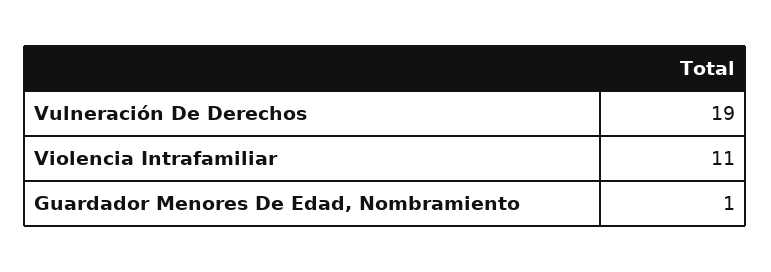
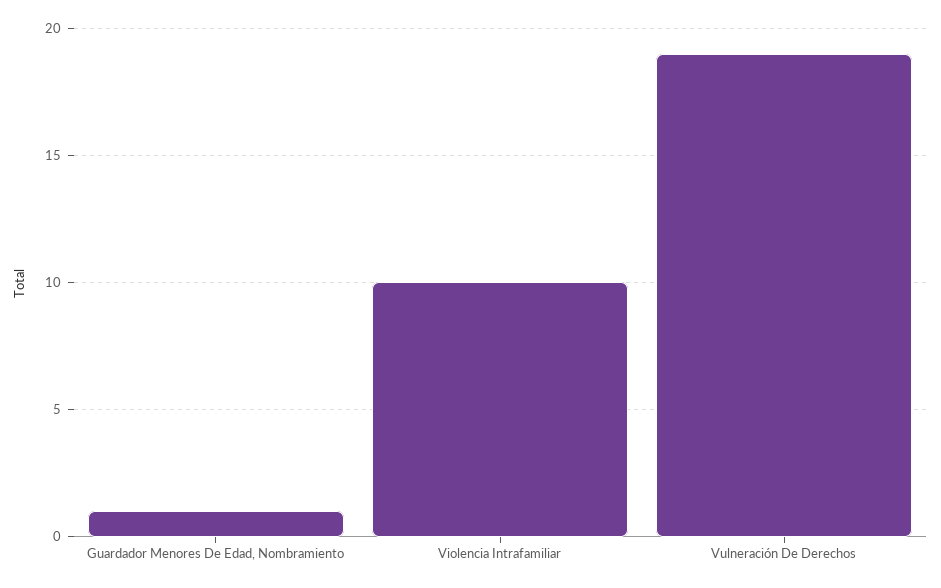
  {
    "Vulneración De Derechos": 19,
-   "Violencia Intrafamiliar": 11,
+   "Violencia Intrafamiliar": 10,
    "Guardador Menores De Edad, Nombramiento": 1
  }

